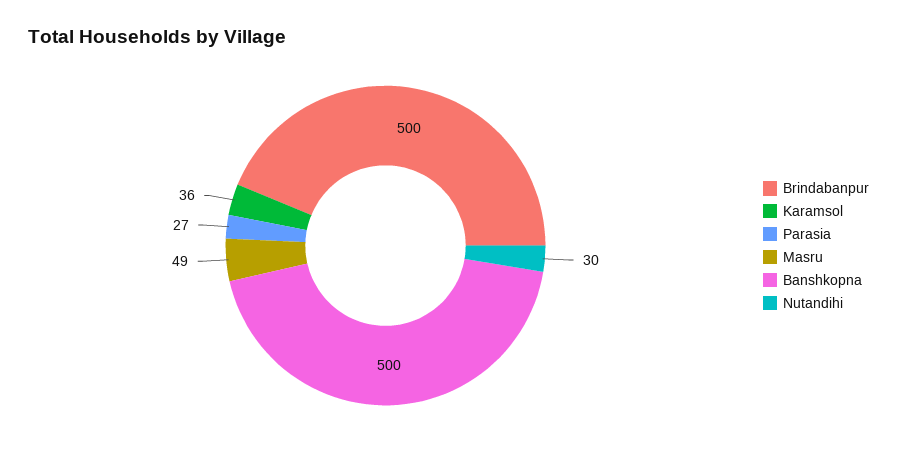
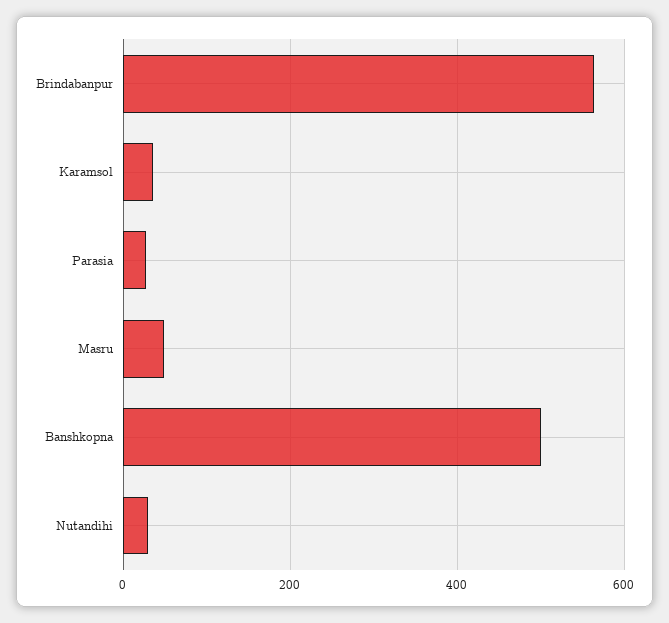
  {
-   "Brindabanpur": 500,
+   "Brindabanpur": 560,
    "Karamsol": 36,
    "Parasia": 27,
    "Masru": 49,
    "Banshkopna": 500,
    "Nutandihi": 30
  }

